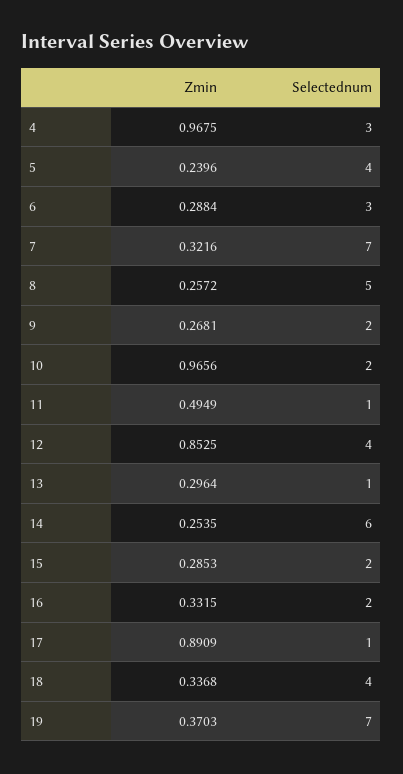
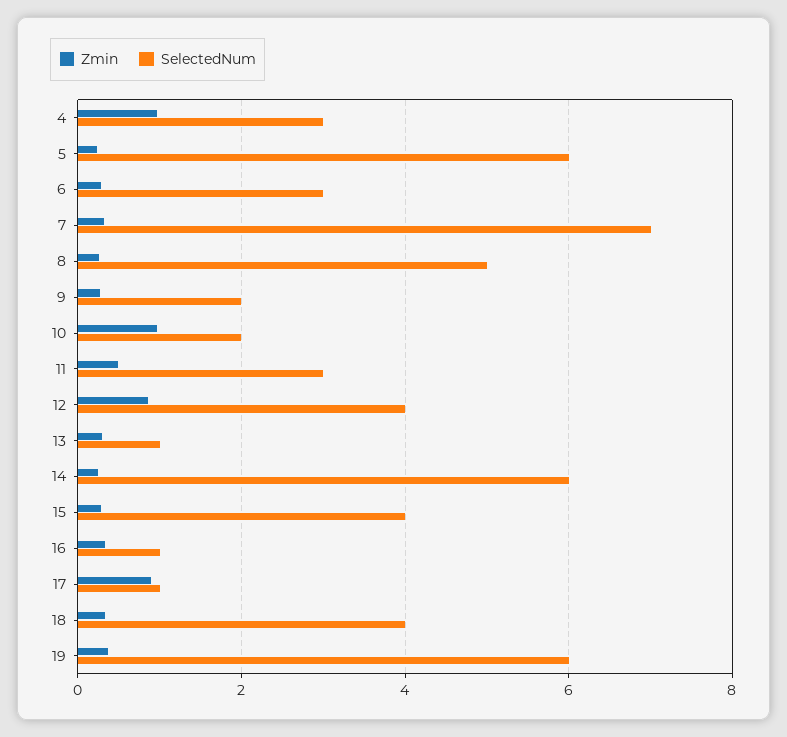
  {
    "Zmin": {
      "4": 0.9675,
      "5": 0.2396,
      "6": 0.2884,
      "7": 0.3216,
      "8": 0.2572,
      "9": 0.2681,
      "10": 0.9656,
      "11": 0.4949,
      "12": 0.8525,
      "13": 0.2964,
      "14": 0.2535,
      "15": 0.2853,
      "16": 0.3315,
      "17": 0.8909,
      "18": 0.3368,
      "19": 0.3703
    },
    "Selectednum": {
      "4": 3,
-     "5": 4,
+     "5": 6,
      "6": 3,
      "7": 7,
      "8": 5,
      "9": 2,
      "10": 2,
-     "11": 1,
+     "11": 3,
      "12": 4,
      "13": 1,
      "14": 6,
-     "15": 2,
+     "15": 4,
-     "16": 2,
+     "16": 1,
      "17": 1,
      "18": 4,
-     "19": 7
+     "19": 6
    }
  }

